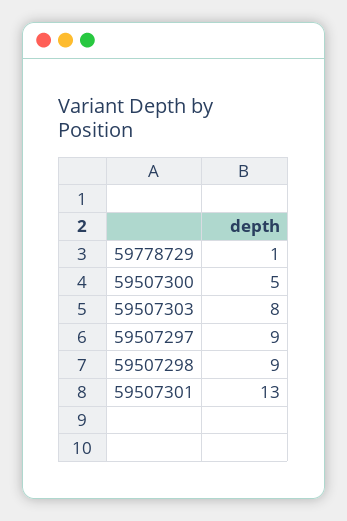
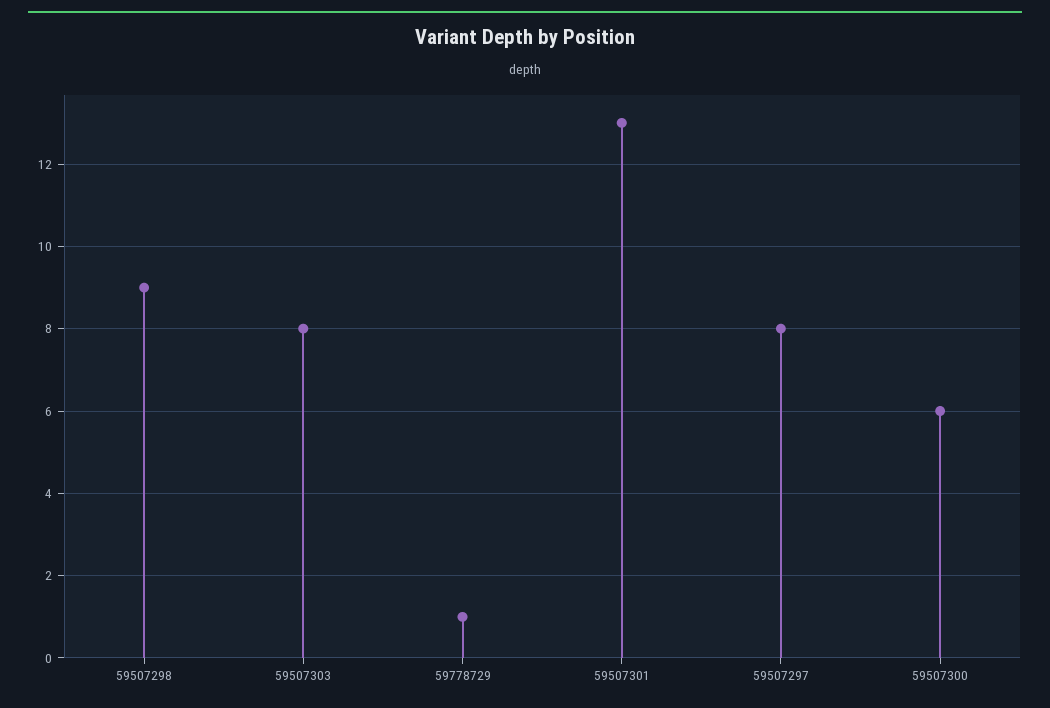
  {
    "59778729": 1,
-   "59507300": 5,
+   "59507300": 6,
    "59507303": 8,
-   "59507297": 9,
+   "59507297": 8,
    "59507298": 9,
    "59507301": 13
  }

